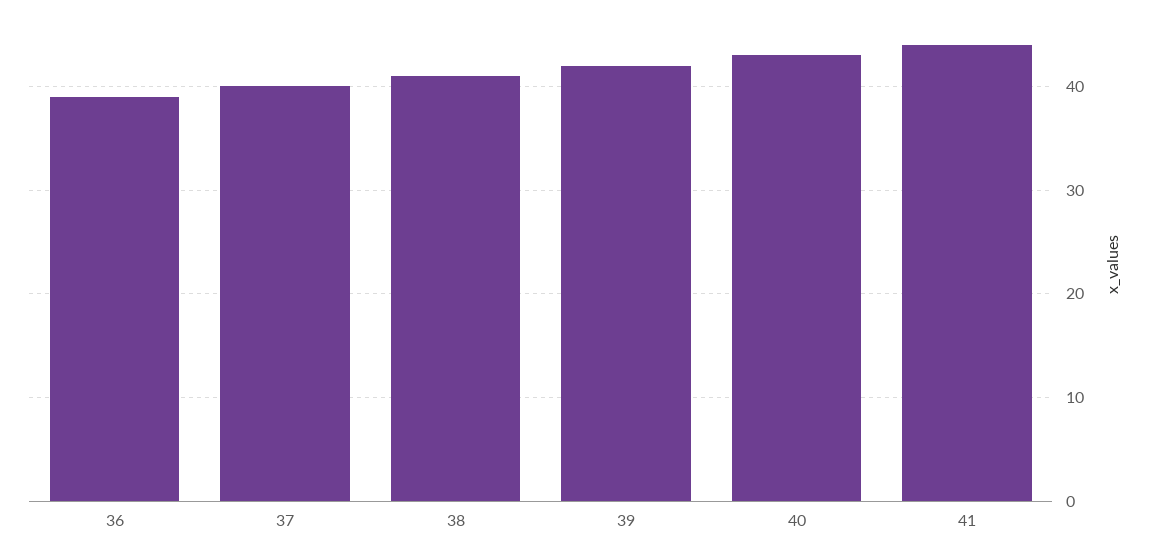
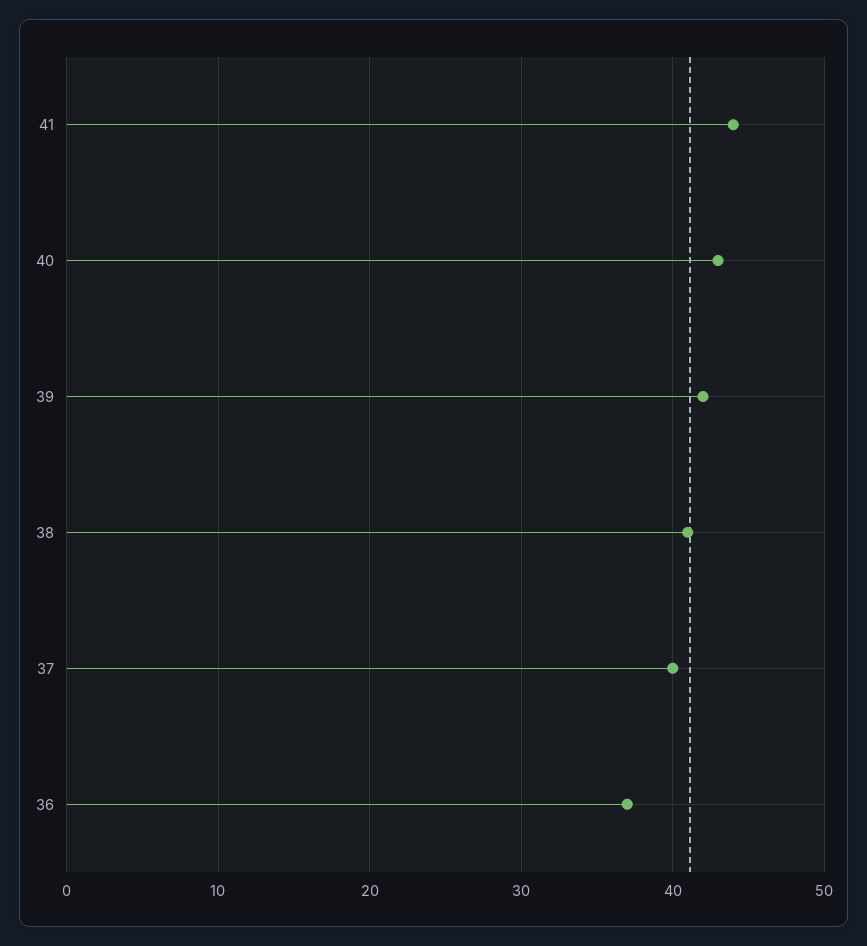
  {
-   "36": 39,
+   "36": 37,
    "37": 40,
    "38": 41,
    "39": 42,
    "40": 43,
    "41": 44
  }

